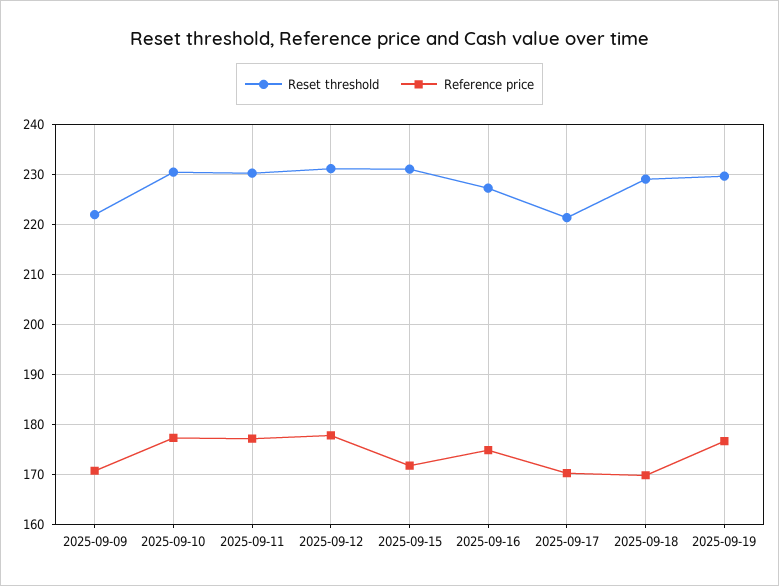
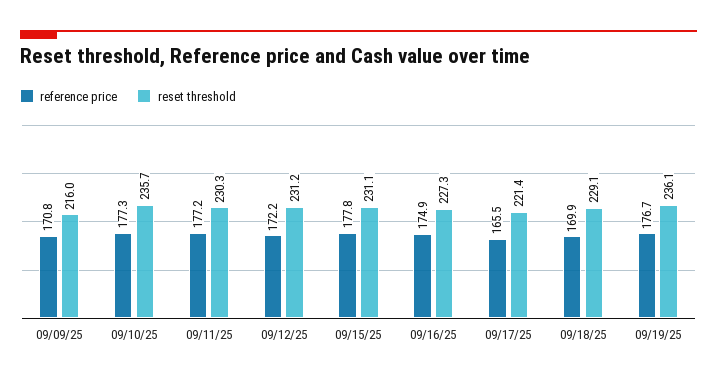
  {
    "Reset threshold": {
-     "2025-09-09": 222,
+     "2025-09-09": 216,
-     "2025-09-10": 230,
+     "2025-09-10": 235.7,
      "2025-09-11": 230.3,
      "2025-09-12": 231.2,
      "2025-09-15": 231.1,
      "2025-09-16": 227.3,
      "2025-09-17": 221.4,
      "2025-09-18": 229.1,
-     "2025-09-19": 230
+     "2025-09-19": 236.1
    },
    "Reference price": {
      "2025-09-09": 170.8,
      "2025-09-10": 177.3,
      "2025-09-11": 177.2,
-     "2025-09-12": 178,
+     "2025-09-12": 172.2,
-     "2025-09-15": 172,
+     "2025-09-15": 177.8,
      "2025-09-16": 174.9,
-     "2025-09-17": 170,
+     "2025-09-17": 165.5,
      "2025-09-18": 169.9,
      "2025-09-19": 176.7
    }
  }

